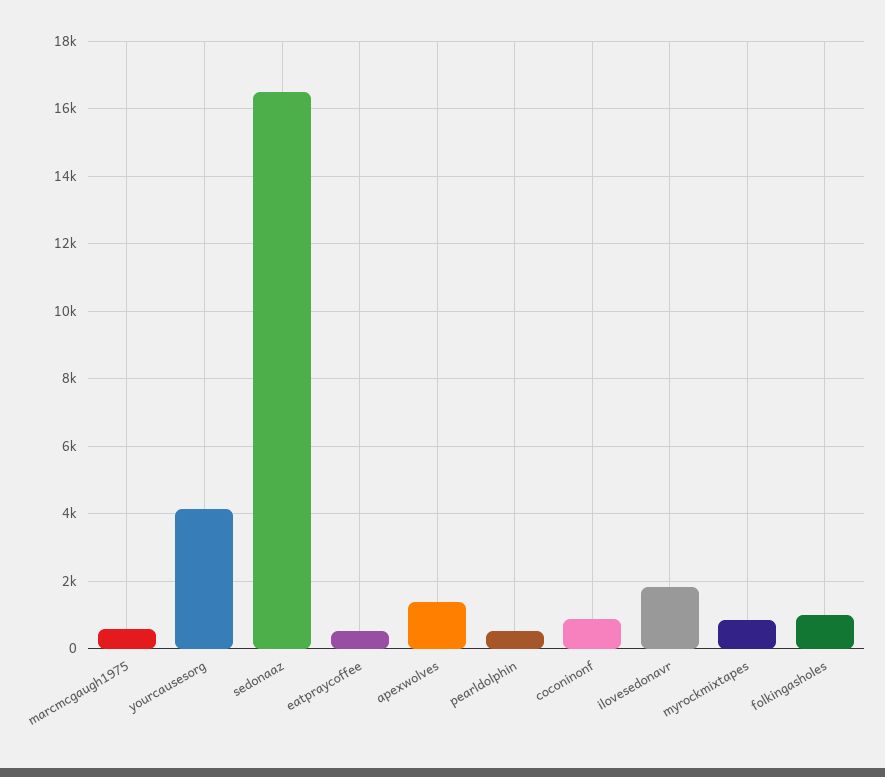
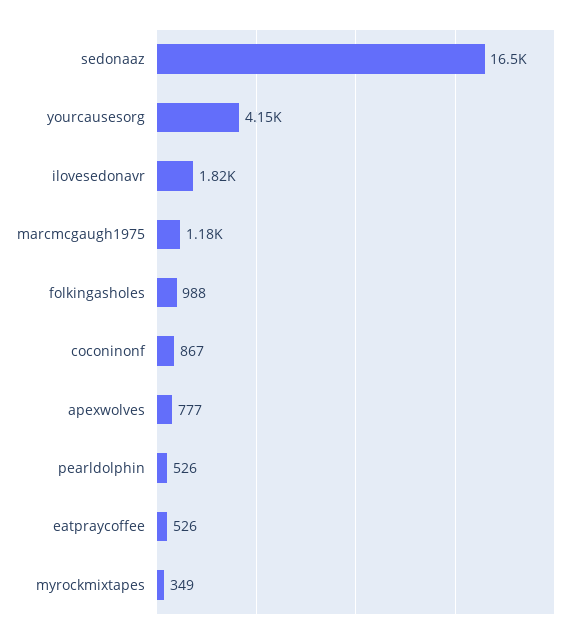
  {
-   "marcmcgaugh1975": 600,
+   "marcmcgaugh1975": 1180,
    "yourcausesorg": 4150,
    "sedonaaz": 16500,
    "eatpraycoffee": 526,
-   "apexwolves": 1400,
+   "apexwolves": 777,
    "pearldolphin": 526,
    "coconinonf": 867,
    "ilovesedonavr": 1820,
-   "myrockmixtapes": 800,
+   "myrockmixtapes": 349,
    "folkingasholes": 988
  }

